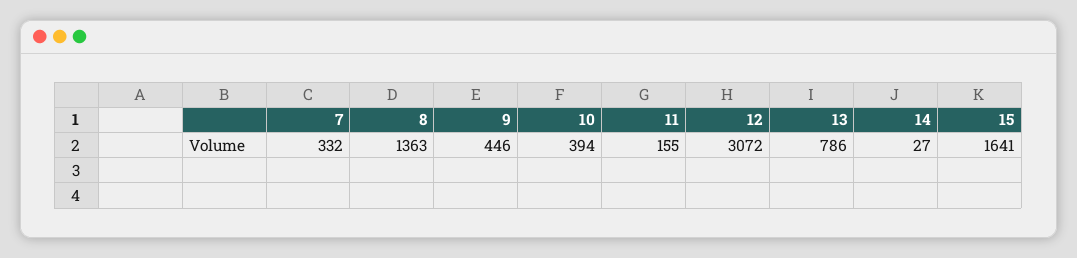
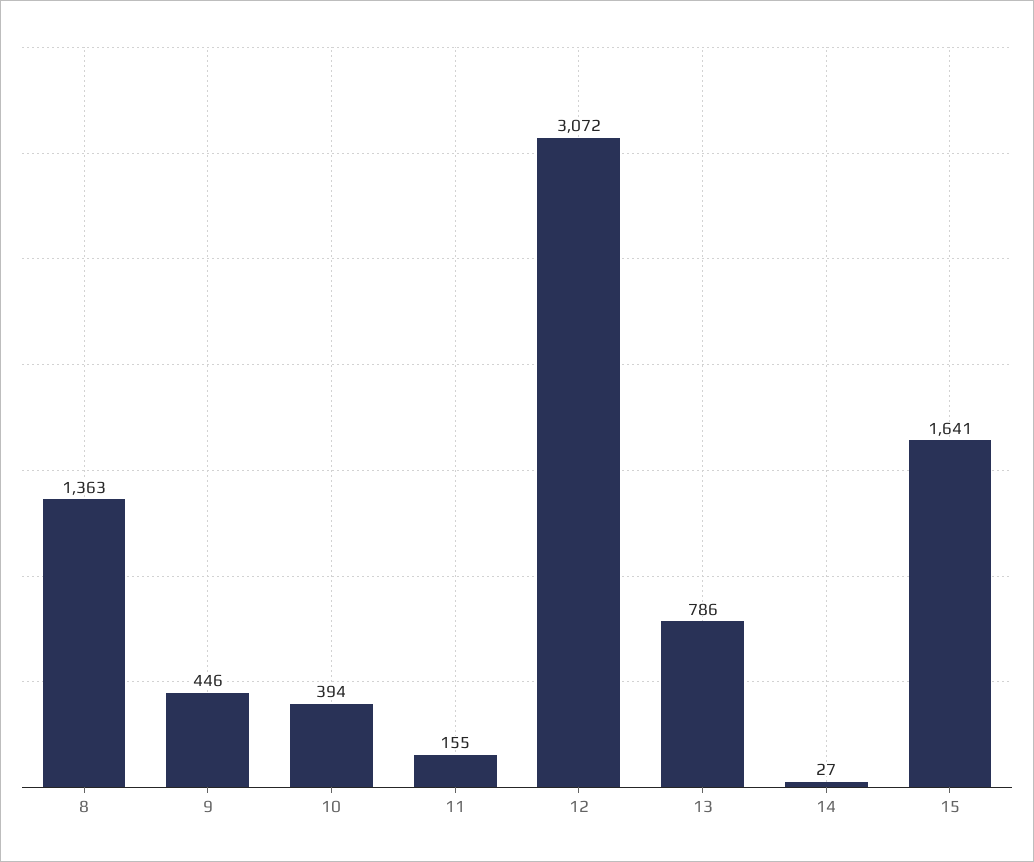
  {
-   "7": 332,
    "8": 1363,
    "9": 446,
    "10": 394,
    "11": 155,
    "12": 3072,
    "13": 786,
    "14": 27,
    "15": 1641
  }

